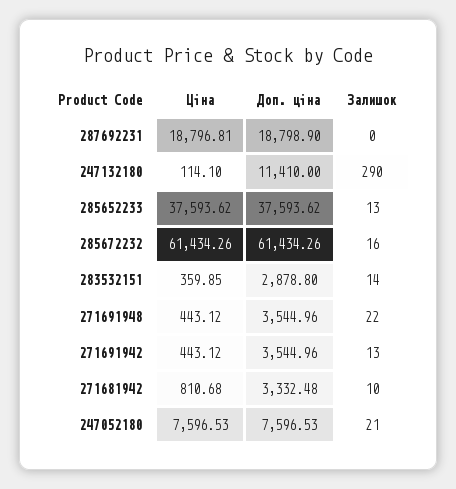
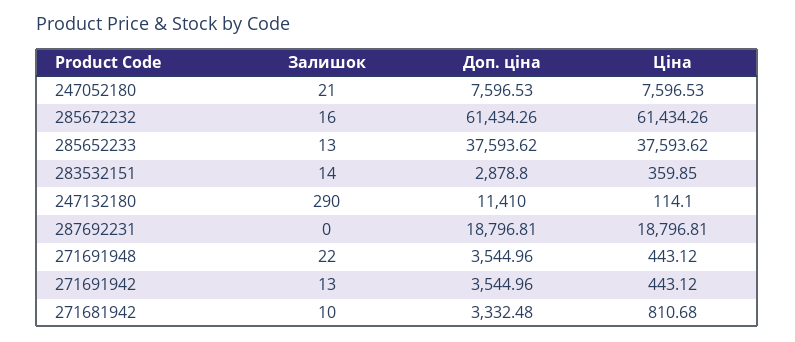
  {
    "Ціна": {
      "287692231": 18796.81,
      "247132180": 114.1,
      "285652233": 37593.62,
      "285672232": 61434.26,
      "283532151": 359.85,
      "271691948": 443.12,
      "271691942": 443.12,
      "271681942": 810.68,
      "247052180": 7596.53
    },
    "Доп. ціна": {
-     "287692231": 18798.9,
+     "287692231": 18796.81,
      "247132180": 11410,
      "285652233": 37593.62,
      "285672232": 61434.26,
      "283532151": 2878.8,
      "271691948": 3544.96,
      "271691942": 3544.96,
      "271681942": 3332.48,
      "247052180": 7596.53
    },
    "Залишок": {
      "287692231": 0,
      "247132180": 290,
      "285652233": 13,
      "285672232": 16,
      "283532151": 14,
      "271691948": 22,
      "271691942": 13,
      "271681942": 10,
      "247052180": 21
    }
  }

